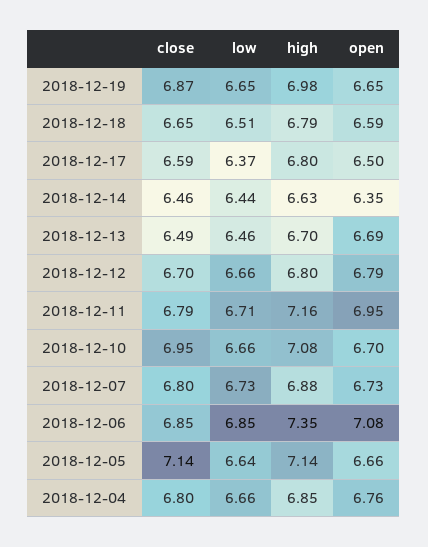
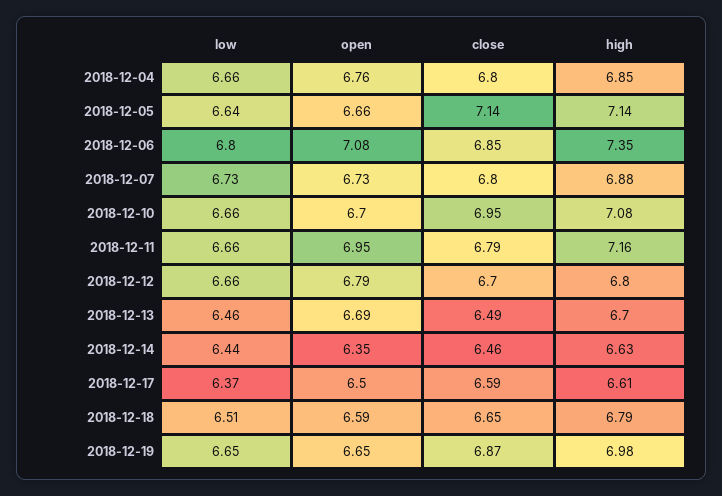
  {
    "close": {
      "2018-12-19": 6.87,
      "2018-12-18": 6.65,
      "2018-12-17": 6.59,
      "2018-12-14": 6.46,
      "2018-12-13": 6.49,
      "2018-12-12": 6.7,
      "2018-12-11": 6.79,
      "2018-12-10": 6.95,
      "2018-12-07": 6.8,
      "2018-12-06": 6.85,
      "2018-12-05": 7.14,
      "2018-12-04": 6.8
    },
    "low": {
      "2018-12-19": 6.65,
      "2018-12-18": 6.51,
      "2018-12-17": 6.37,
      "2018-12-14": 6.44,
      "2018-12-13": 6.46,
      "2018-12-12": 6.66,
-     "2018-12-11": 6.71,
+     "2018-12-11": 6.66,
      "2018-12-10": 6.66,
      "2018-12-07": 6.73,
-     "2018-12-06": 6.85,
+     "2018-12-06": 6.8,
      "2018-12-05": 6.64,
      "2018-12-04": 6.66
    },
    "high": {
      "2018-12-19": 6.98,
      "2018-12-18": 6.79,
-     "2018-12-17": 6.8,
+     "2018-12-17": 6.61,
      "2018-12-14": 6.63,
      "2018-12-13": 6.7,
      "2018-12-12": 6.8,
      "2018-12-11": 7.16,
      "2018-12-10": 7.08,
      "2018-12-07": 6.88,
      "2018-12-06": 7.35,
      "2018-12-05": 7.14,
      "2018-12-04": 6.85
    },
    "open": {
      "2018-12-19": 6.65,
      "2018-12-18": 6.59,
      "2018-12-17": 6.5,
      "2018-12-14": 6.35,
      "2018-12-13": 6.69,
      "2018-12-12": 6.79,
      "2018-12-11": 6.95,
      "2018-12-10": 6.7,
      "2018-12-07": 6.73,
      "2018-12-06": 7.08,
      "2018-12-05": 6.66,
      "2018-12-04": 6.76
    }
  }

